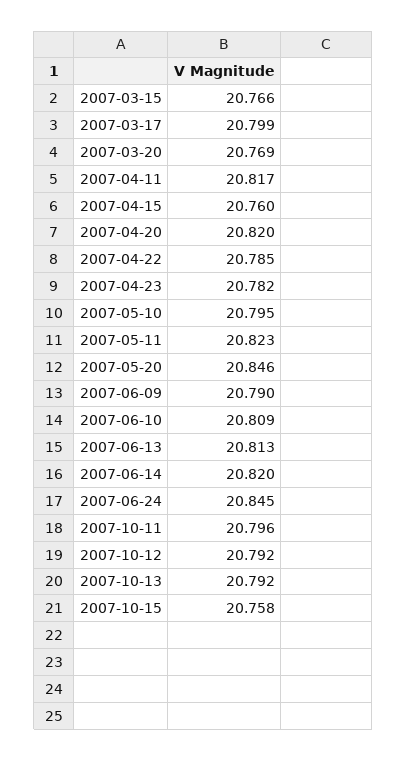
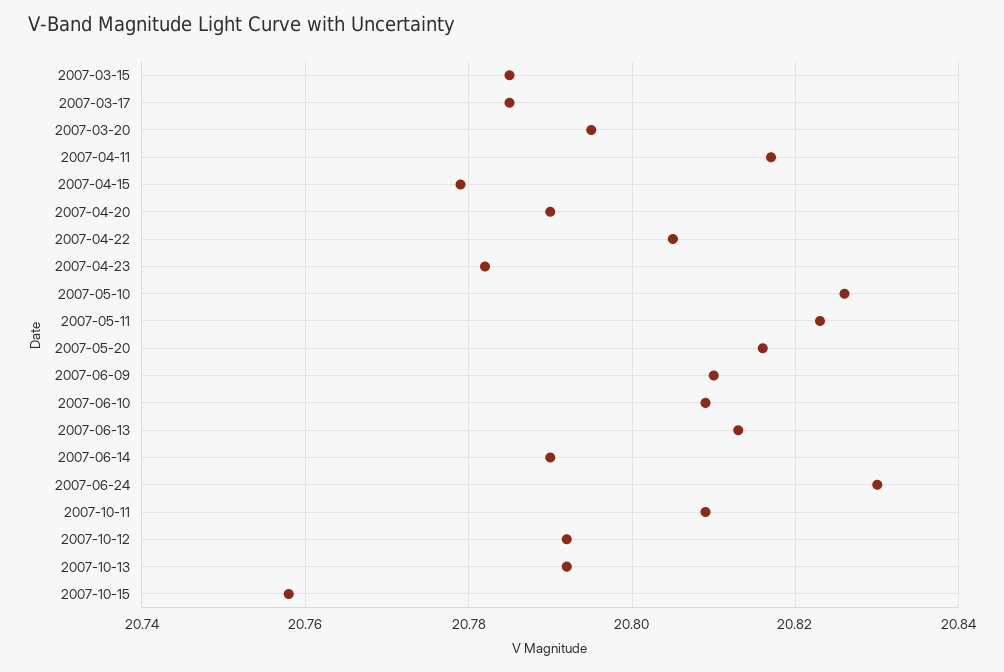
  {
-   "2007-03-15": 20.766,
+   "2007-03-15": 20.785,
-   "2007-03-17": 20.799,
+   "2007-03-17": 20.785,
-   "2007-03-20": 20.769,
+   "2007-03-20": 20.795,
    "2007-04-11": 20.817,
-   "2007-04-15": 20.76,
+   "2007-04-15": 20.78,
-   "2007-04-20": 20.82,
+   "2007-04-20": 20.79,
-   "2007-04-22": 20.785,
+   "2007-04-22": 20.805,
    "2007-04-23": 20.782,
-   "2007-05-10": 20.795,
+   "2007-05-10": 20.825,
    "2007-05-11": 20.823,
-   "2007-05-20": 20.846,
+   "2007-05-20": 20.815,
-   "2007-06-09": 20.79,
+   "2007-06-09": 20.81,
    "2007-06-10": 20.809,
    "2007-06-13": 20.813,
-   "2007-06-14": 20.82,
+   "2007-06-14": 20.79,
-   "2007-06-24": 20.845,
+   "2007-06-24": 20.83,
-   "2007-10-11": 20.796,
+   "2007-10-11": 20.81,
    "2007-10-12": 20.792,
    "2007-10-13": 20.792,
    "2007-10-15": 20.758
  }

